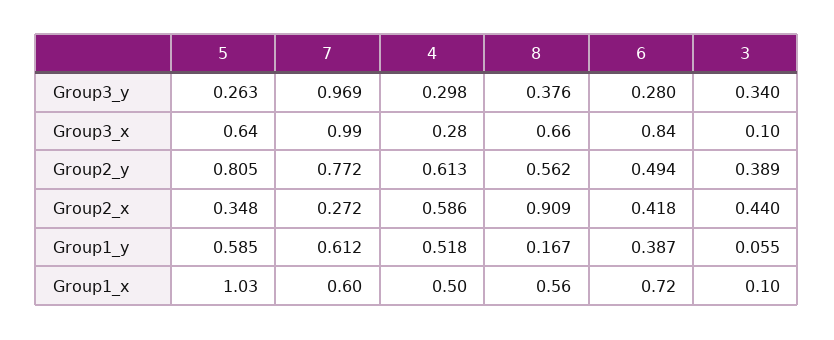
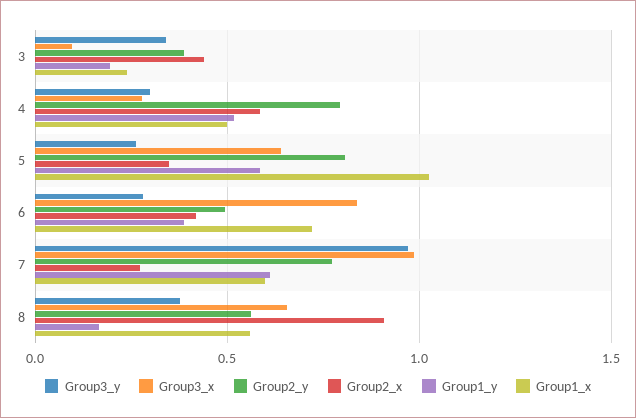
  {
    "Group3_y": {
      "5": 0.263,
      "7": 0.969,
      "4": 0.298,
      "8": 0.376,
      "6": 0.28,
      "3": 0.34
    },
    "Group3_x": {
      "5": 0.64,
      "7": 0.99,
      "4": 0.28,
      "8": 0.66,
      "6": 0.84,
      "3": 0.1
    },
    "Group2_y": {
      "5": 0.805,
      "7": 0.772,
-     "4": 0.613,
+     "4": 0.8,
      "8": 0.562,
      "6": 0.494,
      "3": 0.389
    },
    "Group2_x": {
      "5": 0.348,
      "7": 0.272,
      "4": 0.586,
      "8": 0.909,
      "6": 0.418,
      "3": 0.44
    },
    "Group1_y": {
      "5": 0.585,
      "7": 0.612,
      "4": 0.518,
      "8": 0.167,
      "6": 0.387,
-     "3": 0.055
+     "3": 0.2
    },
    "Group1_x": {
      "5": 1.03,
      "7": 0.6,
      "4": 0.5,
      "8": 0.56,
      "6": 0.72,
-     "3": 0.1
+     "3": 0.25
    }
  }

